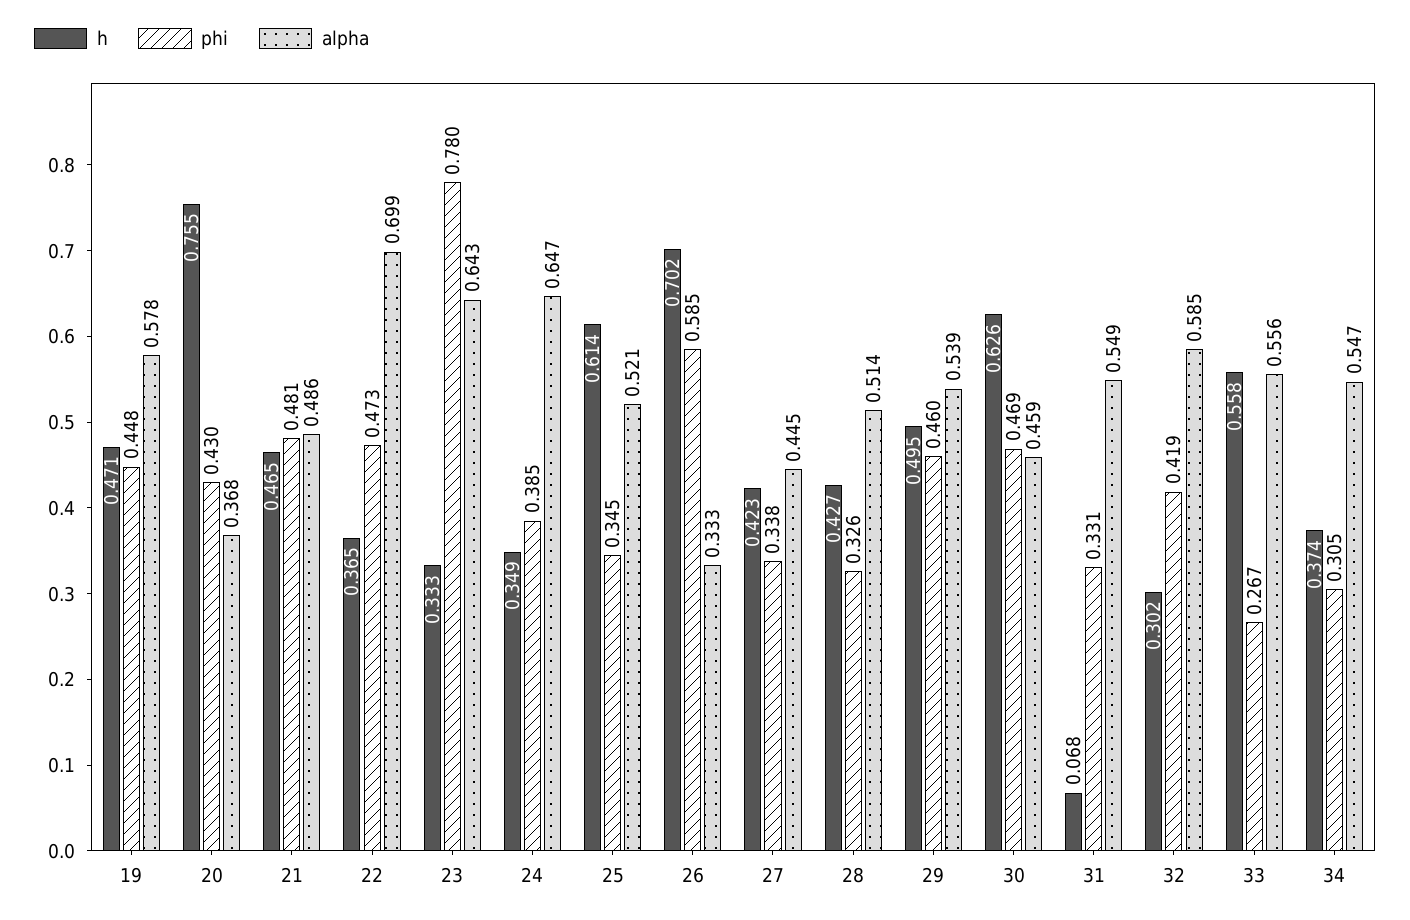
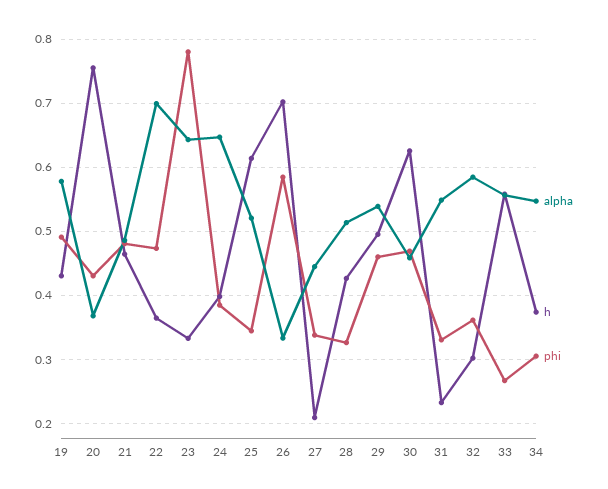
  {
    "h": {
-     "19": 0.471,
+     "19": 0.43,
      "20": 0.755,
      "21": 0.465,
      "22": 0.365,
      "23": 0.333,
-     "24": 0.349,
+     "24": 0.4,
      "25": 0.614,
      "26": 0.702,
-     "27": 0.423,
+     "27": 0.21,
      "28": 0.427,
      "29": 0.495,
      "30": 0.626,
-     "31": 0.068,
+     "31": 0.23,
      "32": 0.302,
      "33": 0.558,
      "34": 0.374
    },
    "phi": {
-     "19": 0.448,
+     "19": 0.49,
      "20": 0.43,
      "21": 0.481,
      "22": 0.473,
      "23": 0.78,
      "24": 0.385,
      "25": 0.345,
      "26": 0.585,
      "27": 0.338,
      "28": 0.326,
      "29": 0.46,
      "30": 0.469,
      "31": 0.331,
-     "32": 0.419,
+     "32": 0.36,
      "33": 0.267,
      "34": 0.305
    },
    "alpha": {
      "19": 0.578,
      "20": 0.368,
      "21": 0.486,
      "22": 0.699,
      "23": 0.643,
      "24": 0.647,
      "25": 0.521,
      "26": 0.333,
      "27": 0.445,
      "28": 0.514,
      "29": 0.539,
      "30": 0.459,
      "31": 0.549,
      "32": 0.585,
      "33": 0.556,
      "34": 0.547
    }
  }

